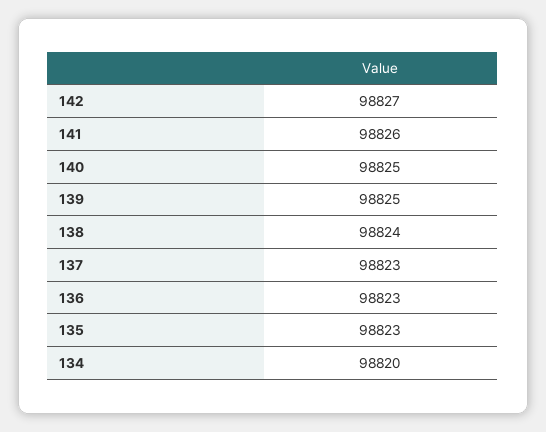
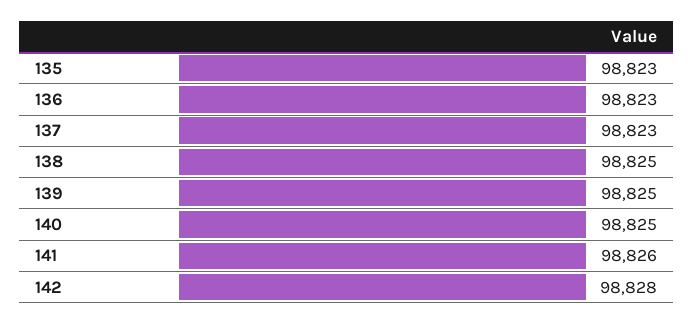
  {
-   "142": 98827,
+   "142": 98828,
    "141": 98826,
    "140": 98825,
    "139": 98825,
-   "138": 98824,
+   "138": 98825,
    "137": 98823,
    "136": 98823,
-   "135": 98823,
+   "135": 98823
-   "134": 98820
  }

